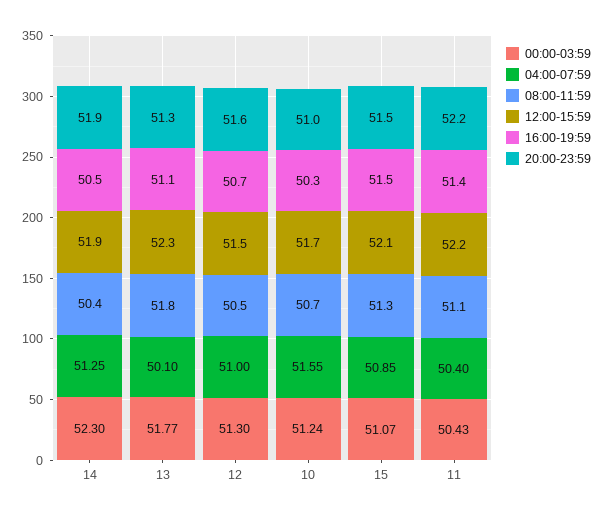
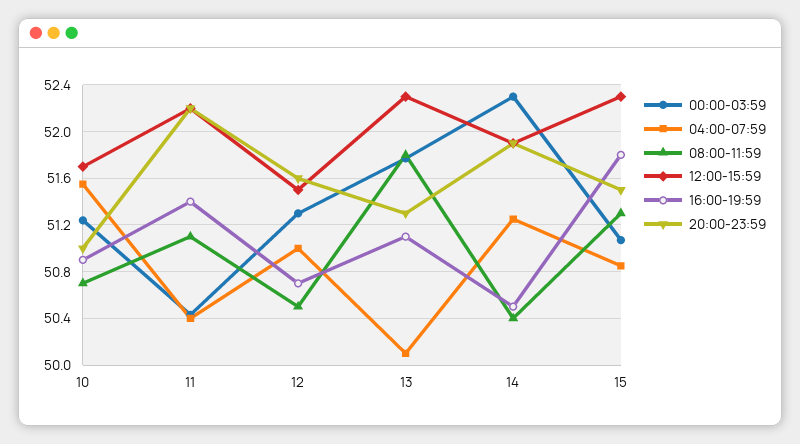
  {
    "00:00-03:59": {
      "14": 52.3,
      "13": 51.77,
      "12": 51.3,
      "10": 51.24,
      "15": 51.07,
      "11": 50.43
    },
    "04:00-07:59": {
      "14": 51.25,
      "13": 50.1,
      "12": 51,
      "10": 51.55,
      "15": 50.85,
      "11": 50.4
    },
    "08:00-11:59": {
      "14": 50.4,
      "13": 51.8,
      "12": 50.5,
      "10": 50.7,
      "15": 51.3,
      "11": 51.1
    },
    "12:00-15:59": {
      "14": 51.9,
      "13": 52.3,
      "12": 51.5,
      "10": 51.7,
-     "15": 52.1,
+     "15": 52.3,
      "11": 52.2
    },
    "16:00-19:59": {
      "14": 50.5,
      "13": 51.1,
      "12": 50.7,
-     "10": 50.3,
+     "10": 50.9,
-     "15": 51.5,
+     "15": 51.8,
      "11": 51.4
    },
    "20:00-23:59": {
      "14": 51.9,
      "13": 51.3,
      "12": 51.6,
      "10": 51,
      "15": 51.5,
      "11": 52.2
    }
  }

